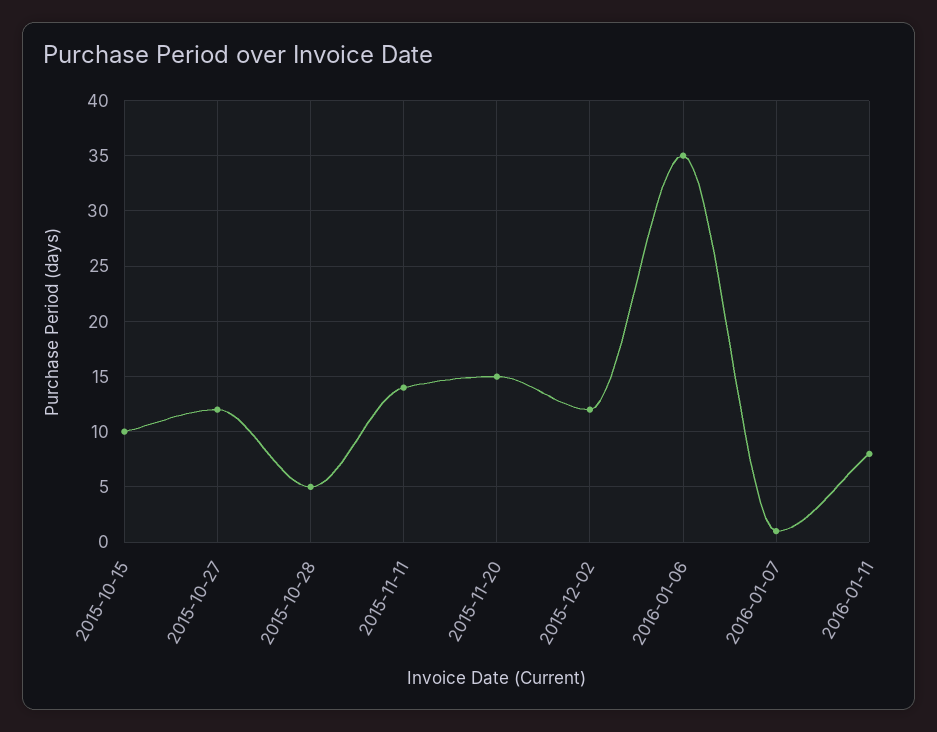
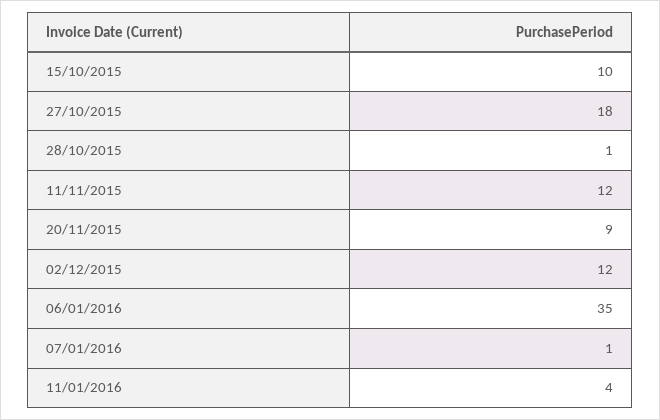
  {
    "2015-10-15": 10,
-   "2015-10-27": 12,
+   "2015-10-27": 18,
-   "2015-10-28": 5,
+   "2015-10-28": 1,
-   "2015-11-11": 14,
+   "2015-11-11": 12,
-   "2015-11-20": 15,
+   "2015-11-20": 9,
    "2015-12-02": 12,
    "2016-01-06": 35,
    "2016-01-07": 1,
-   "2016-01-11": 8
+   "2016-01-11": 4
  }

